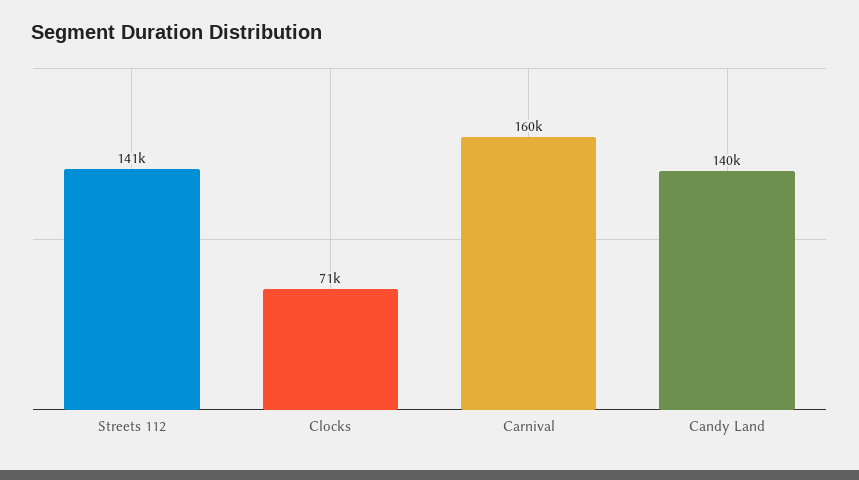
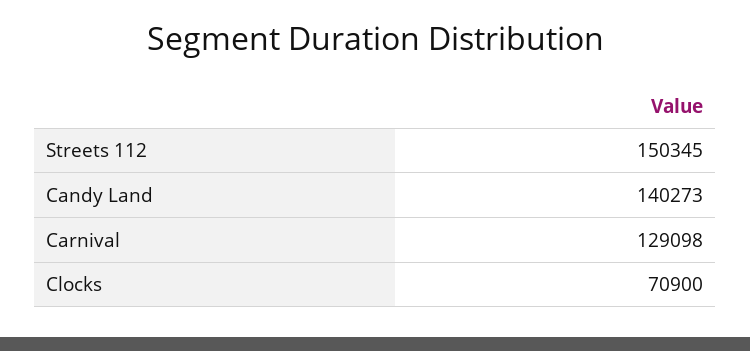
  {
-   "Streets 112": 141000,
+   "Streets 112": 150345,
    "Clocks": 70900,
-   "Carnival": 160000,
+   "Carnival": 129098,
    "Candy Land": 140273
  }

